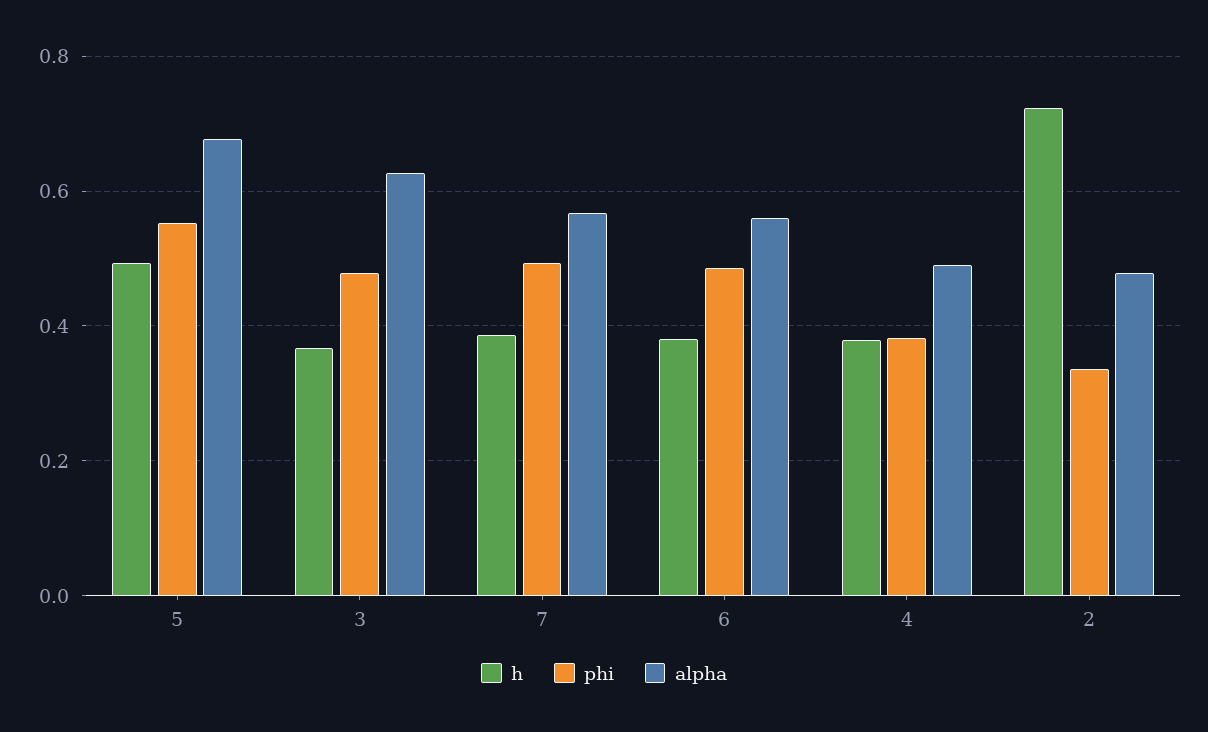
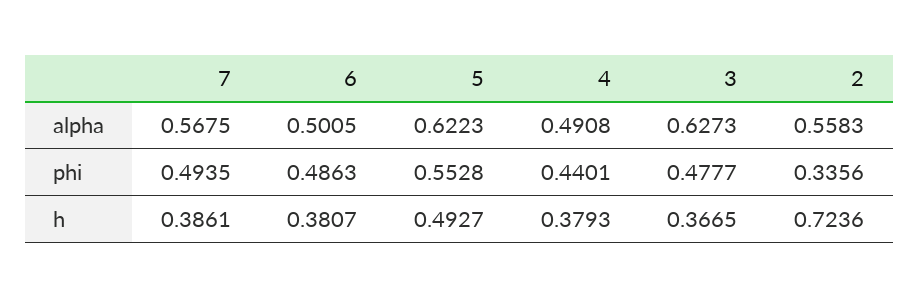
  {
    "h": {
      "5": 0.4927,
      "3": 0.3665,
      "7": 0.3861,
      "6": 0.3807,
      "4": 0.3793,
      "2": 0.7236
    },
    "phi": {
      "5": 0.5528,
      "3": 0.4777,
      "7": 0.4935,
      "6": 0.4863,
-     "4": 0.38,
+     "4": 0.4401,
      "2": 0.3356
    },
    "alpha": {
-     "5": 0.68,
+     "5": 0.6223,
      "3": 0.6273,
      "7": 0.5675,
-     "6": 0.56,
+     "6": 0.5005,
      "4": 0.4908,
-     "2": 0.48
+     "2": 0.5583
    }
  }

